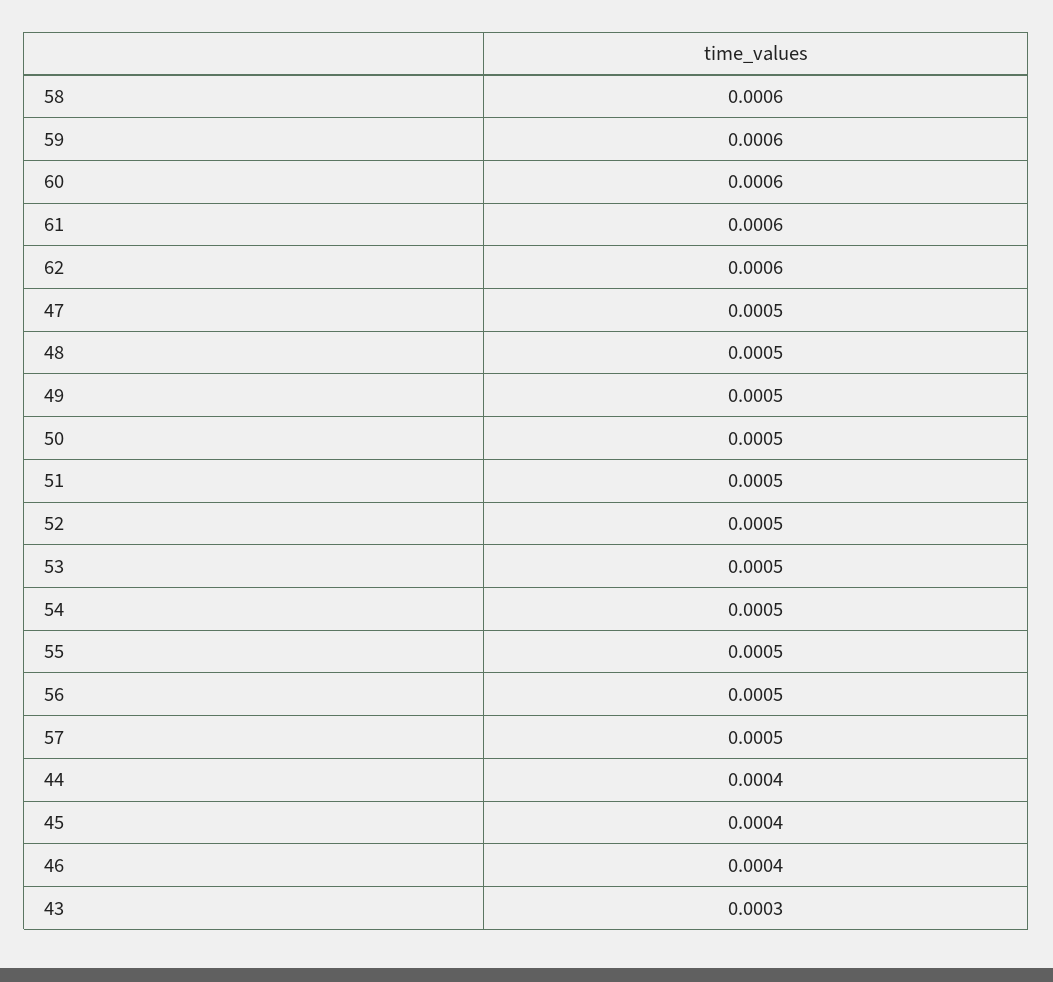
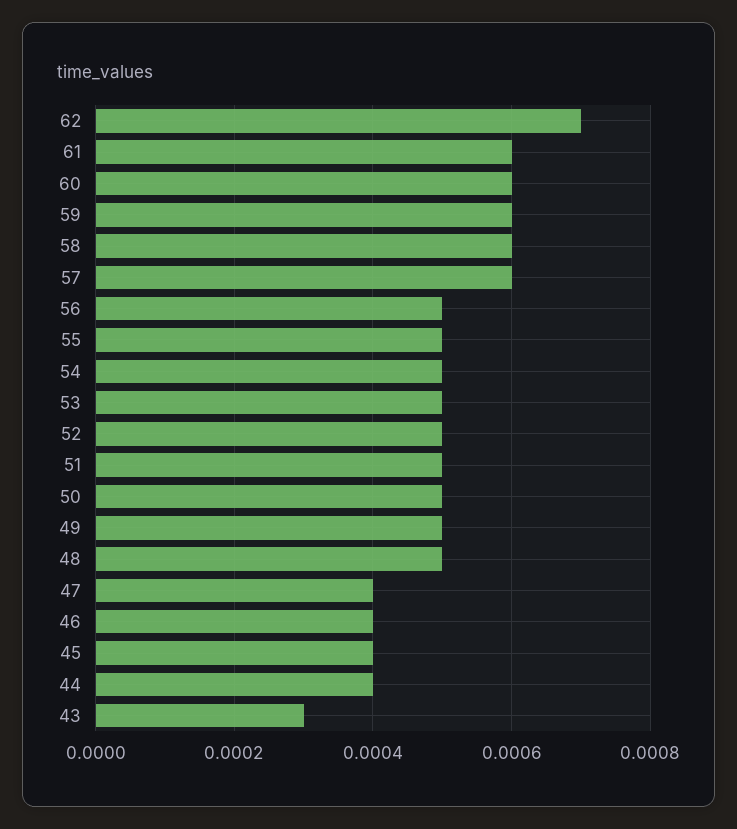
  {
    "58": 0.0006,
    "59": 0.0006,
    "60": 0.0006,
    "61": 0.0006,
-   "62": 0.0006,
+   "62": 0.0007,
-   "47": 0.0005,
+   "47": 0.0004,
    "48": 0.0005,
    "49": 0.0005,
    "50": 0.0005,
    "51": 0.0005,
    "52": 0.0005,
    "53": 0.0005,
    "54": 0.0005,
    "55": 0.0005,
    "56": 0.0005,
-   "57": 0.0005,
+   "57": 0.0006,
    "44": 0.0004,
    "45": 0.0004,
    "46": 0.0004,
    "43": 0.0003
  }

